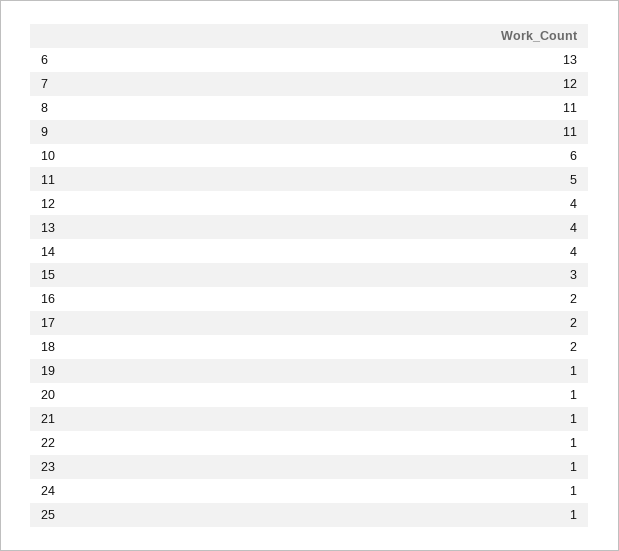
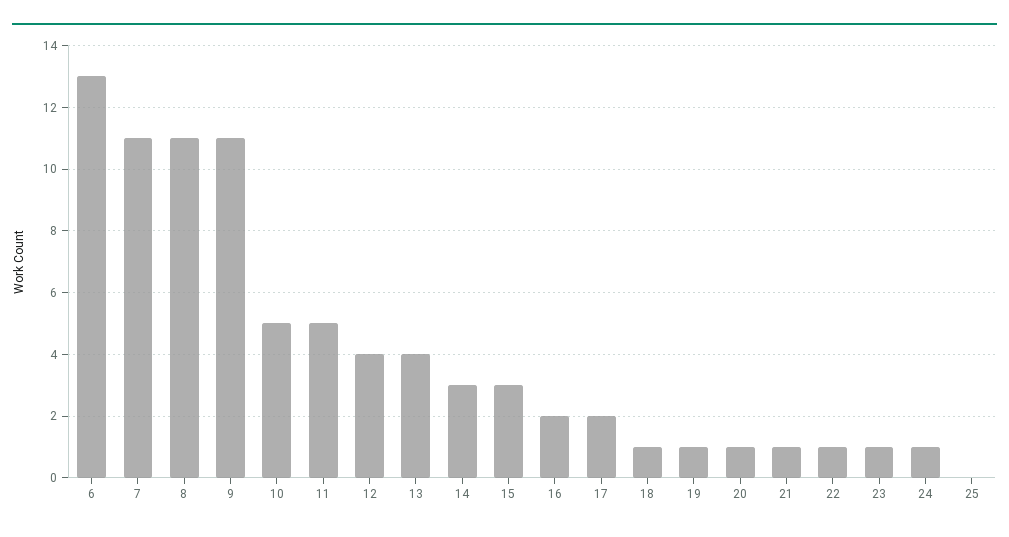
  {
    "6": 13,
-   "7": 12,
+   "7": 11,
    "8": 11,
    "9": 11,
-   "10": 6,
+   "10": 5,
    "11": 5,
    "12": 4,
    "13": 4,
-   "14": 4,
+   "14": 3,
    "15": 3,
    "16": 2,
    "17": 2,
-   "18": 2,
+   "18": 1,
    "19": 1,
    "20": 1,
    "21": 1,
    "22": 1,
    "23": 1,
    "24": 1,
-   "25": 1
+   "25": 0
  }

